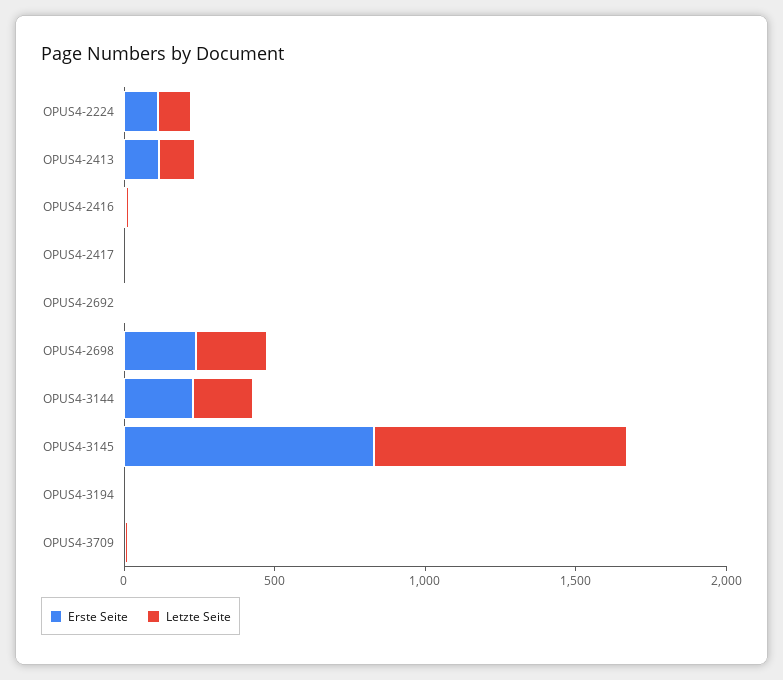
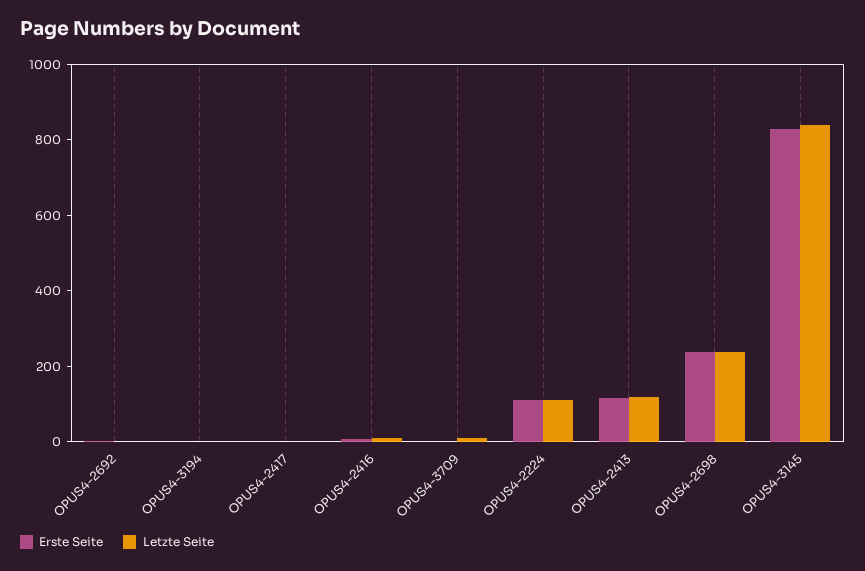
  {
    "Erste Seite": {
      "OPUS4-2224": 100,
      "OPUS4-2413": 100,
      "OPUS4-2416": 0,
      "OPUS4-2417": 0,
      "OPUS4-2692": 0,
      "OPUS4-2698": 250,
-     "OPUS4-3144": 200,
      "OPUS4-3145": 850,
      "OPUS4-3194": 0,
      "OPUS4-3709": 0
    },
    "Letzte Seite": {
      "OPUS4-2224": 100,
      "OPUS4-2413": 100,
      "OPUS4-2416": 0,
      "OPUS4-2417": 0,
      "OPUS4-2692": 0,
      "OPUS4-2698": 250,
-     "OPUS4-3144": 200,
      "OPUS4-3145": 850,
      "OPUS4-3194": 0,
      "OPUS4-3709": 0
    }
  }

